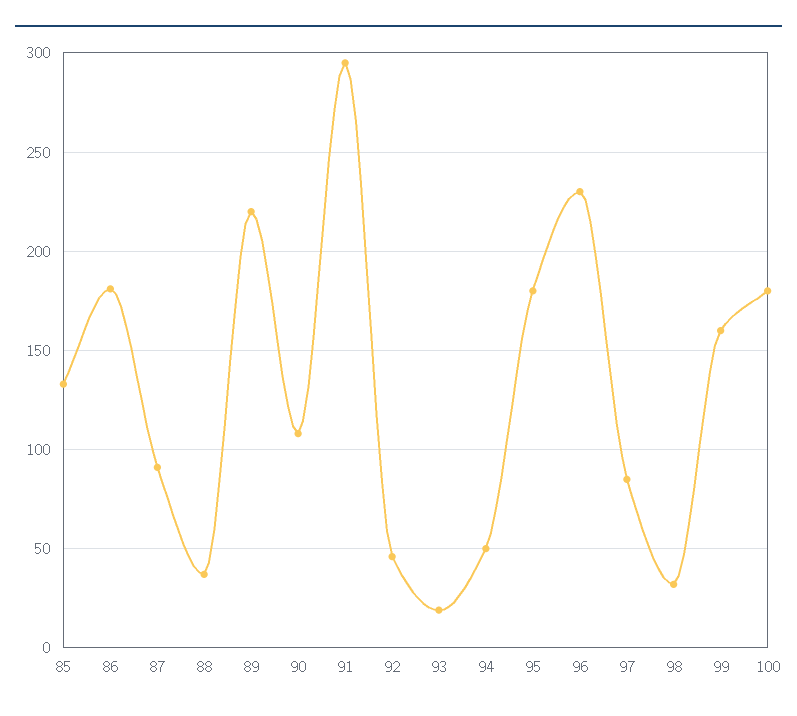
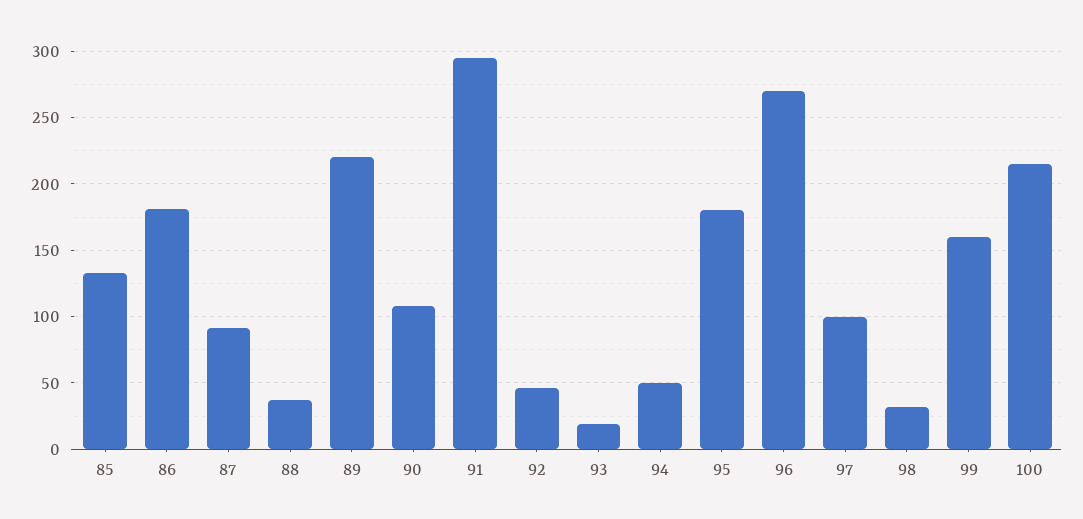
  {
    "85": 135,
    "86": 180,
    "87": 90,
    "88": 35,
    "89": 220,
    "90": 110,
    "91": 295,
    "92": 45,
    "93": 20,
    "94": 50,
    "95": 180,
-   "96": 230,
+   "96": 270,
-   "97": 85,
+   "97": 100,
    "98": 30,
    "99": 160,
-   "100": 180
+   "100": 215
  }

